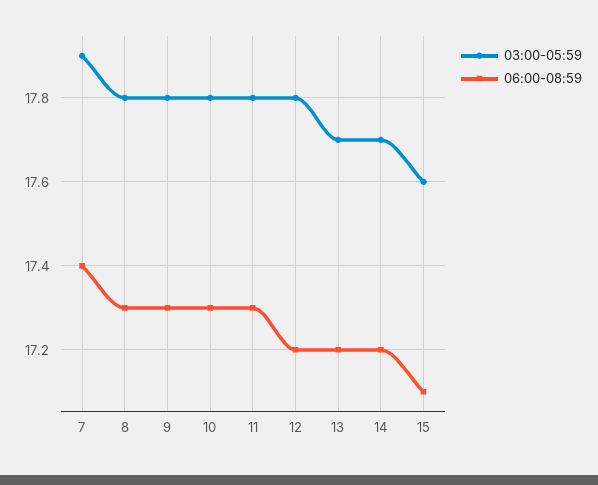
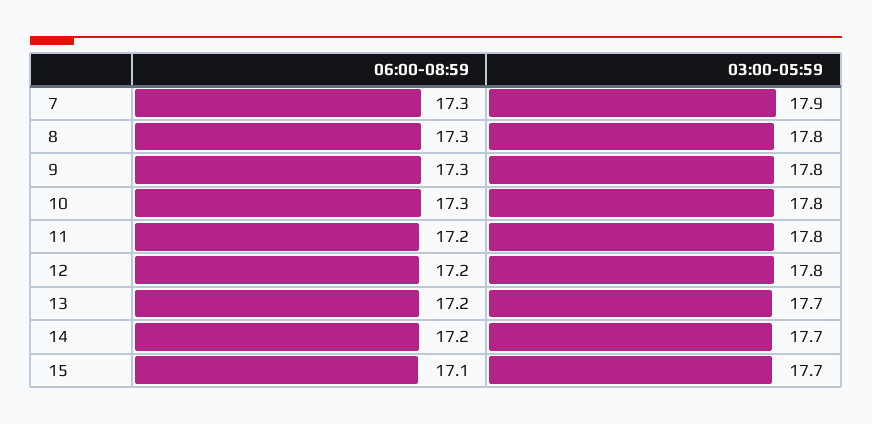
  {
    "03:00-05:59": {
      "7": 17.9,
      "8": 17.8,
      "9": 17.8,
      "10": 17.8,
      "11": 17.8,
      "12": 17.8,
      "13": 17.7,
      "14": 17.7,
-     "15": 17.6
+     "15": 17.7
    },
    "06:00-08:59": {
-     "7": 17.4,
+     "7": 17.3,
      "8": 17.3,
      "9": 17.3,
      "10": 17.3,
-     "11": 17.3,
+     "11": 17.2,
      "12": 17.2,
      "13": 17.2,
      "14": 17.2,
      "15": 17.1
    }
  }

